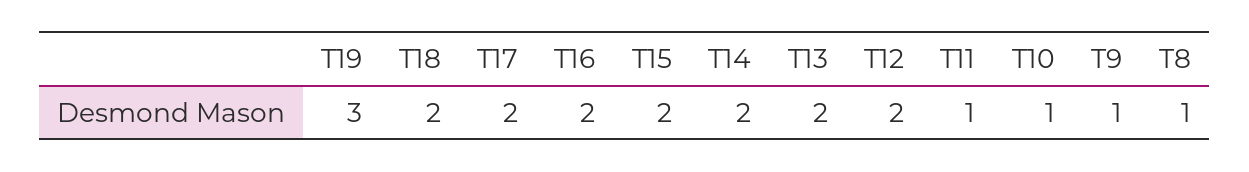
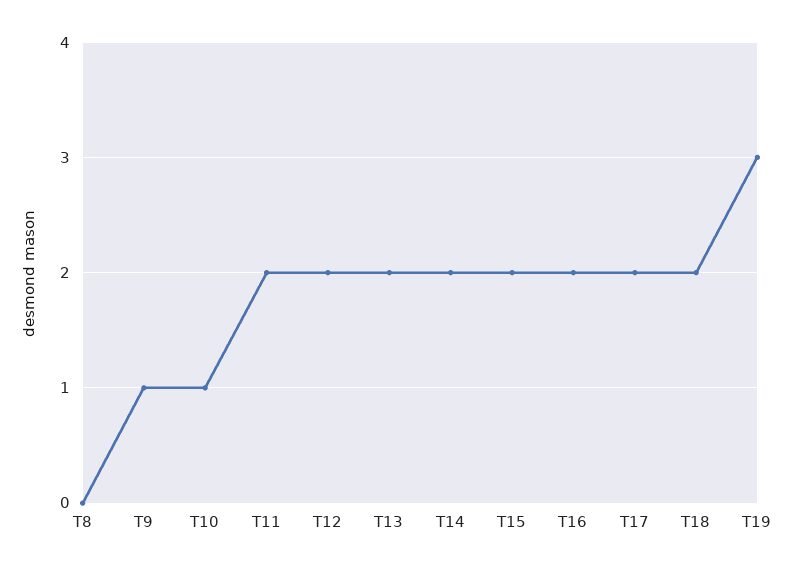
  {
    "T19": 3,
    "T18": 2,
    "T17": 2,
    "T16": 2,
    "T15": 2,
    "T14": 2,
    "T13": 2,
    "T12": 2,
-   "T11": 1,
+   "T11": 2,
    "T10": 1,
    "T9": 1,
-   "T8": 1
+   "T8": 0
  }

